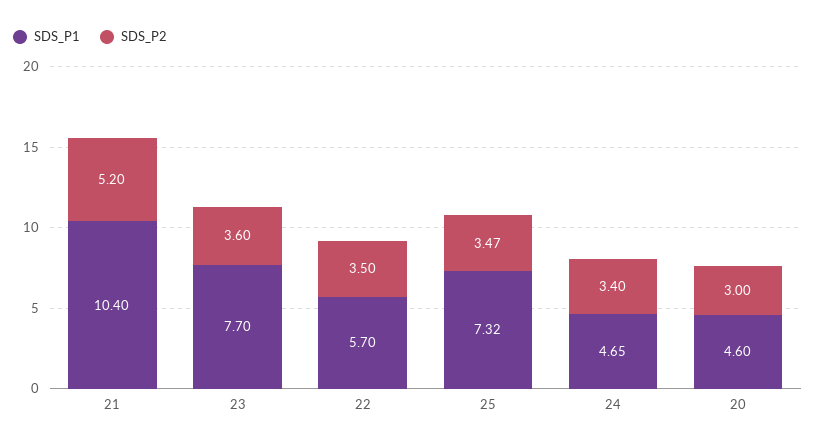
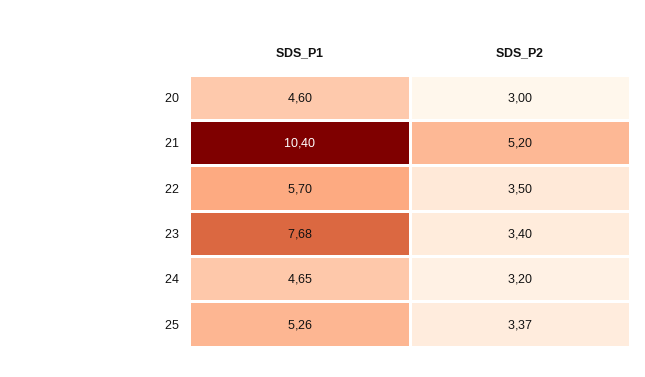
  {
    "SDS_P1": {
      "21": 10.4,
-     "23": 7.7,
+     "23": 7.68,
      "22": 5.7,
-     "25": 7.32,
+     "25": 5.26,
      "24": 4.65,
      "20": 4.6
    },
    "SDS_P2": {
      "21": 5.2,
-     "23": 3.6,
+     "23": 3.4,
      "22": 3.5,
-     "25": 3.47,
+     "25": 3.37,
-     "24": 3.4,
+     "24": 3.2,
      "20": 3
    }
  }

